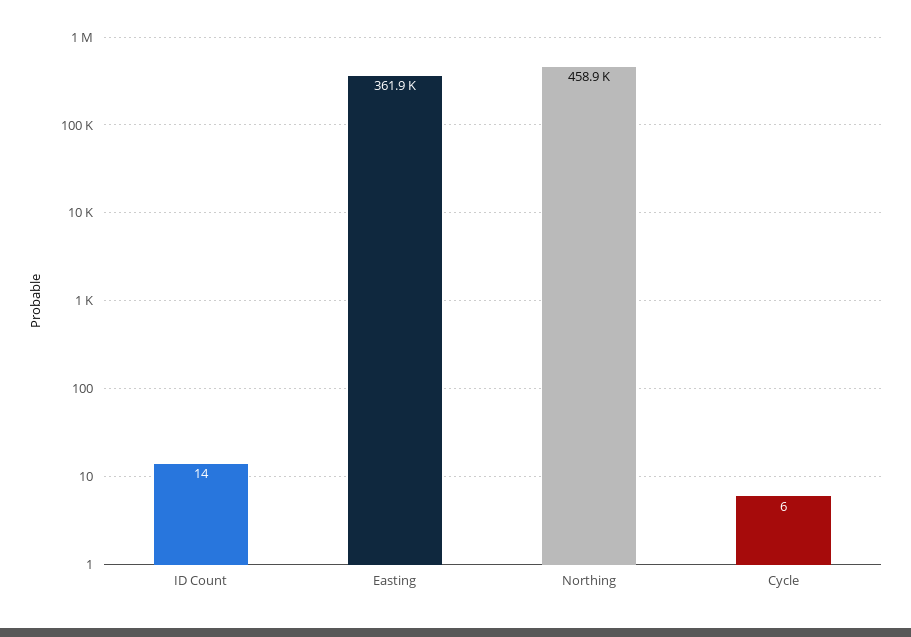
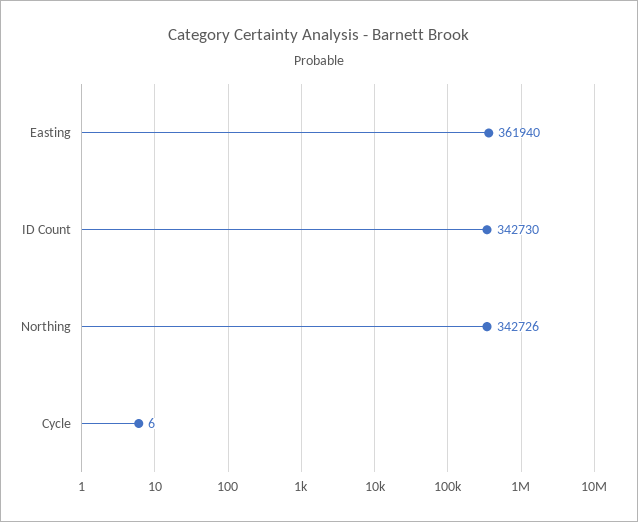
  {
-   "ID Count": 14,
+   "ID Count": 342730,
    "Easting": 361940,
-   "Northing": 458900,
+   "Northing": 342726,
    "Cycle": 6
  }

